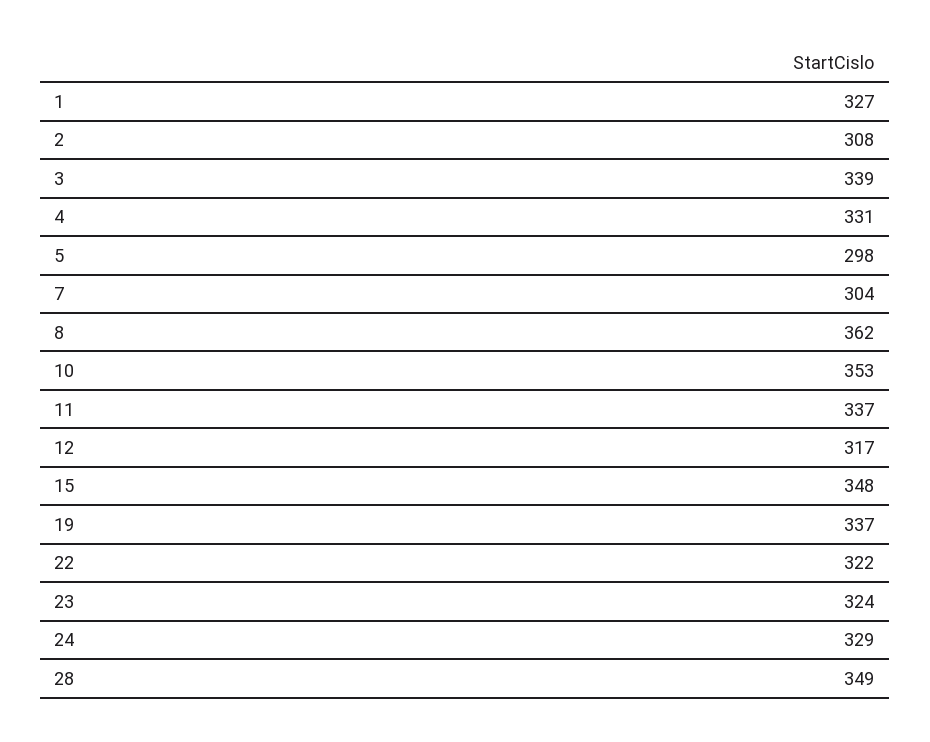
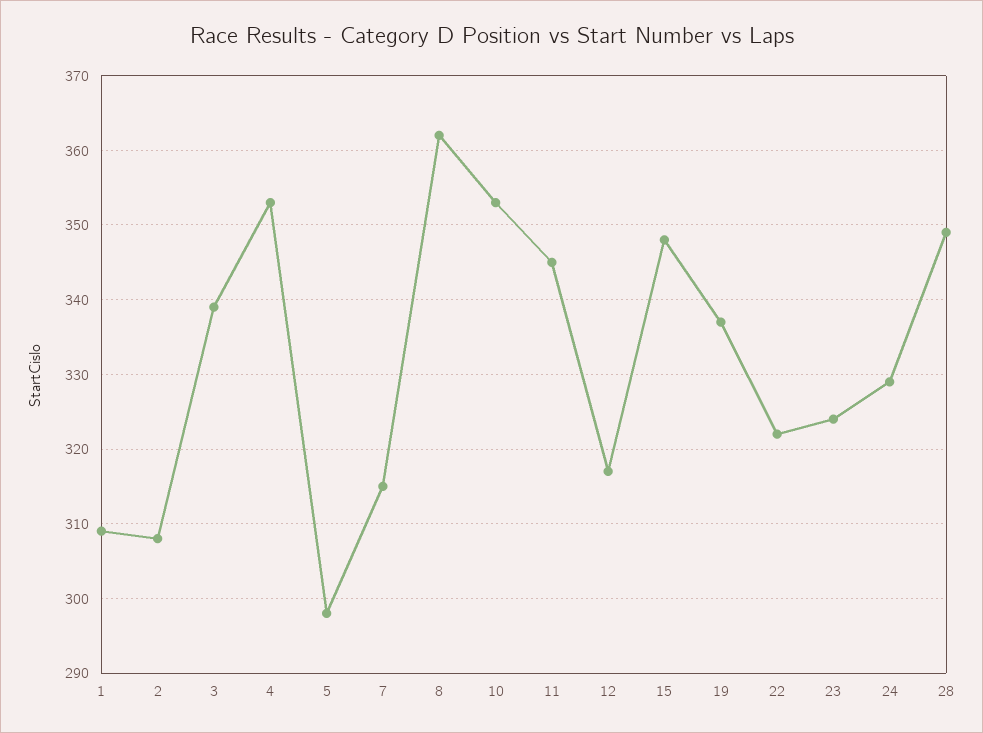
  {
-   "1": 327,
+   "1": 309,
    "2": 308,
    "3": 339,
-   "4": 331,
+   "4": 353,
    "5": 298,
-   "7": 304,
+   "7": 315,
    "8": 362,
    "10": 353,
-   "11": 337,
+   "11": 345,
    "12": 317,
    "15": 348,
    "19": 337,
    "22": 322,
    "23": 324,
    "24": 329,
    "28": 349
  }

